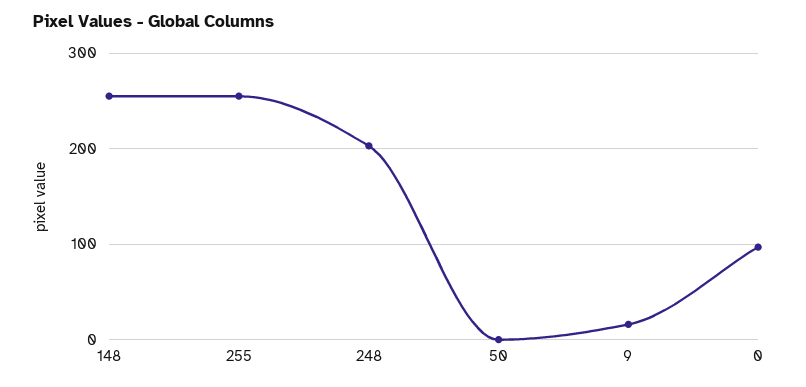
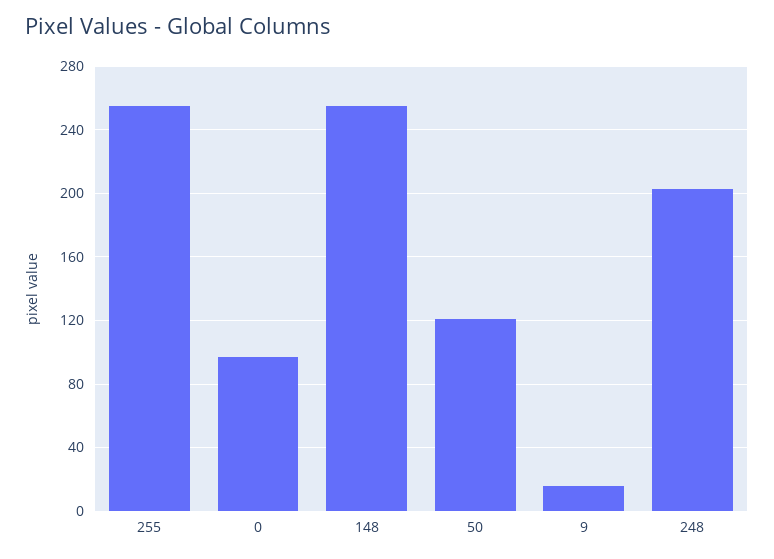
  {
    "148": 255,
    "255": 255,
    "248": 205,
-   "50": 0,
+   "50": 120,
    "9": 15,
    "0": 95
  }

